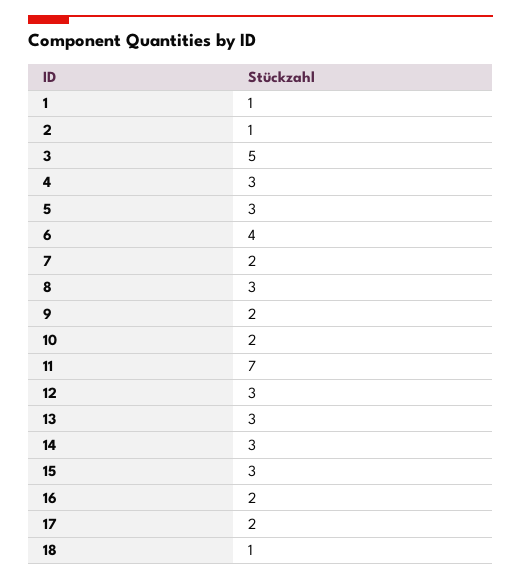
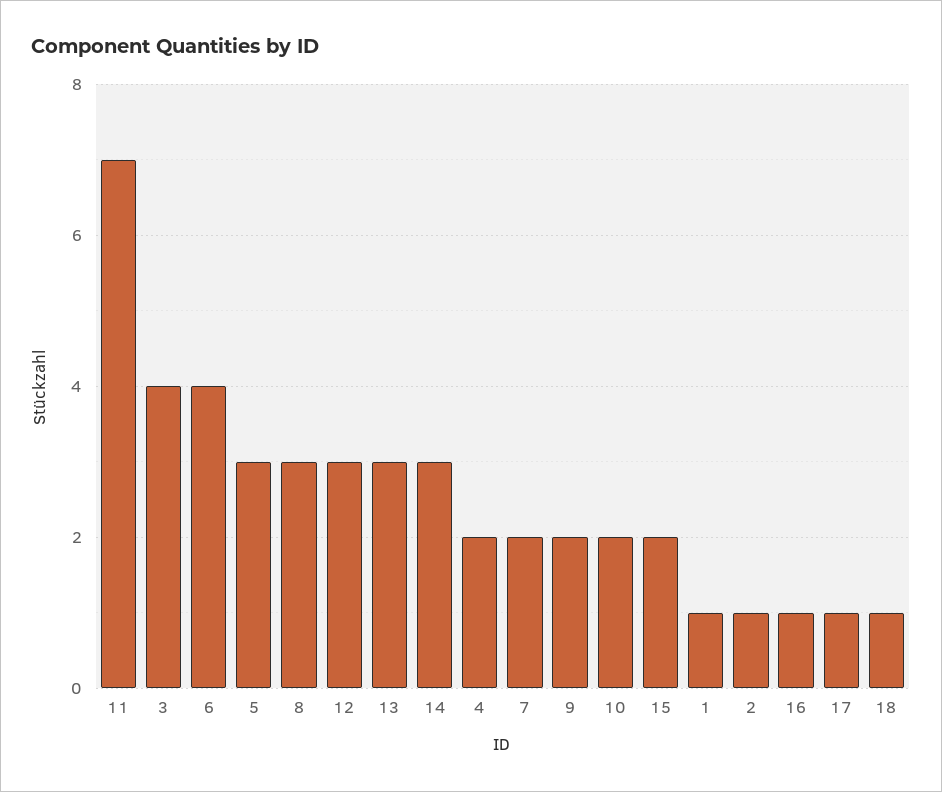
  {
    "1": 1,
    "2": 1,
-   "3": 5,
+   "3": 4,
-   "4": 3,
+   "4": 2,
    "5": 3,
    "6": 4,
    "7": 2,
    "8": 3,
    "9": 2,
    "10": 2,
    "11": 7,
    "12": 3,
    "13": 3,
    "14": 3,
-   "15": 3,
+   "15": 2,
-   "16": 2,
+   "16": 1,
-   "17": 2,
+   "17": 1,
    "18": 1
  }

